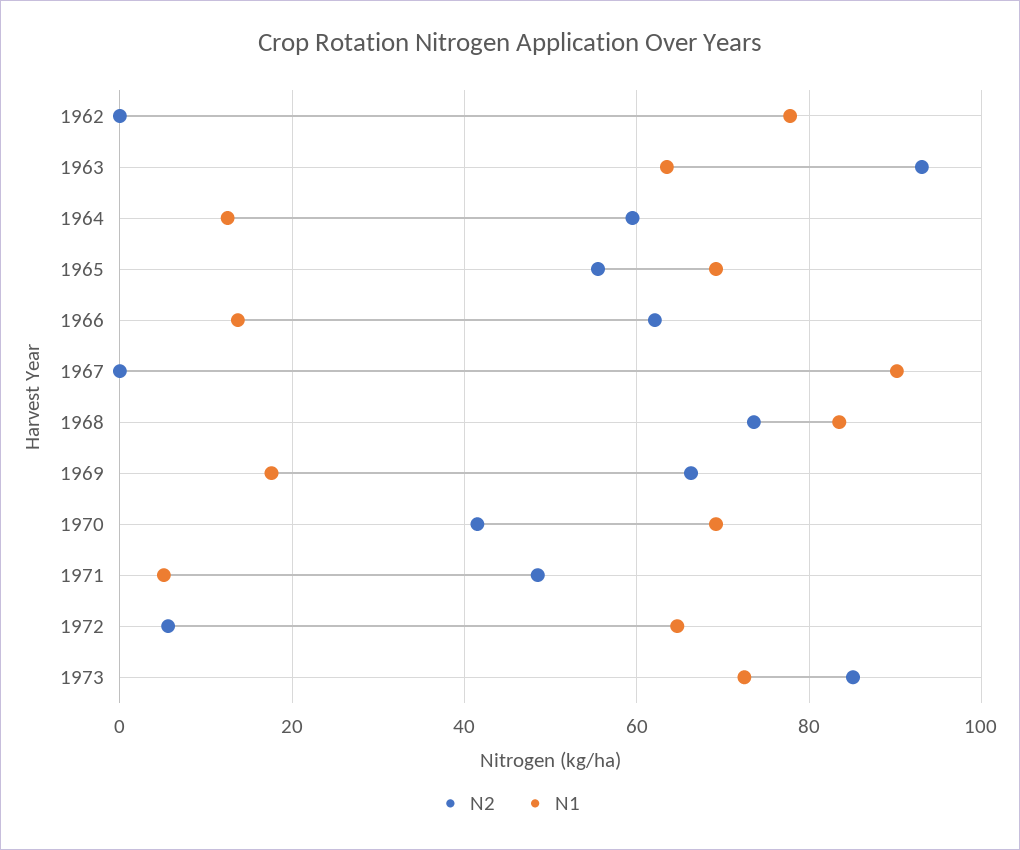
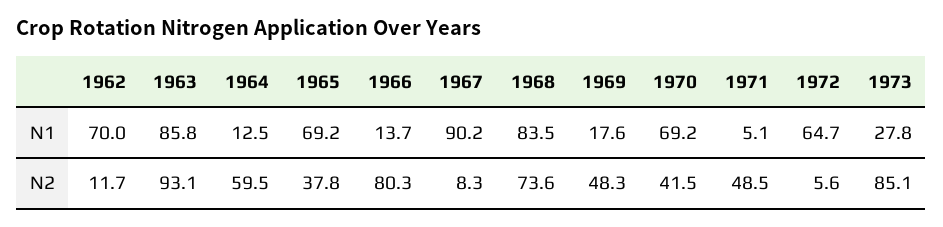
  {
    "N2": {
-     "1962": 0,
+     "1962": 11.7,
      "1963": 93.1,
      "1964": 59.5,
-     "1965": 56,
+     "1965": 37.8,
-     "1966": 62,
+     "1966": 80.3,
-     "1967": 0,
+     "1967": 8.3,
      "1968": 73.6,
-     "1969": 66,
+     "1969": 48.3,
      "1970": 41.5,
      "1971": 48.5,
      "1972": 5.6,
      "1973": 85.1
    },
    "N1": {
-     "1962": 78,
+     "1962": 70,
-     "1963": 64,
+     "1963": 85.8,
      "1964": 12.5,
      "1965": 69.2,
      "1966": 13.7,
      "1967": 90.2,
      "1968": 83.5,
      "1969": 17.6,
      "1970": 69.2,
      "1971": 5.1,
      "1972": 64.7,
-     "1973": 72
+     "1973": 27.8
    }
  }

